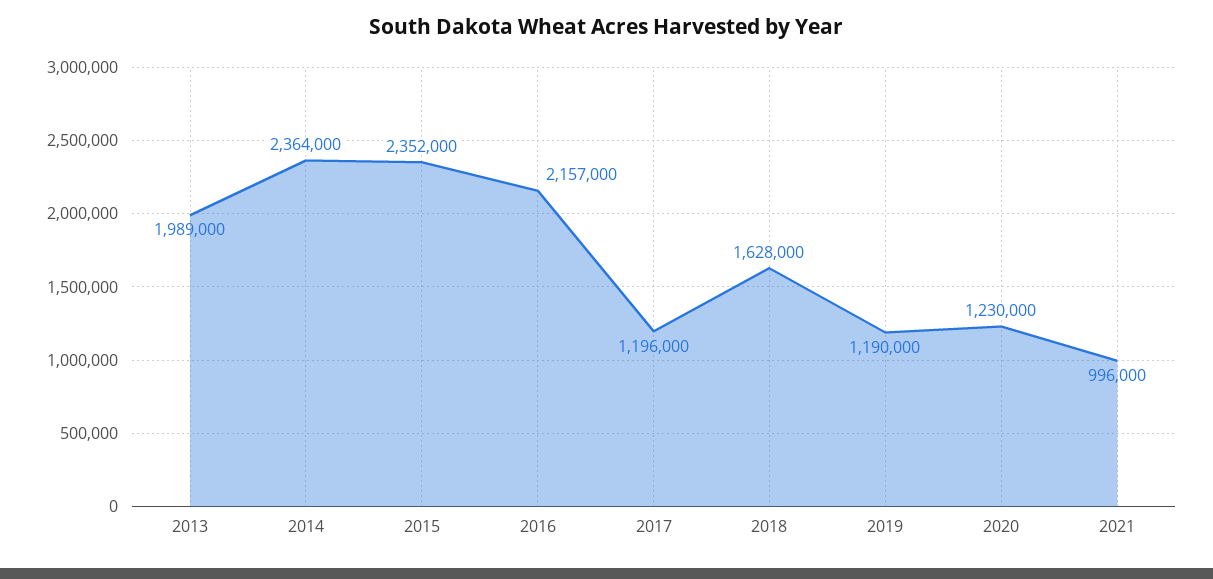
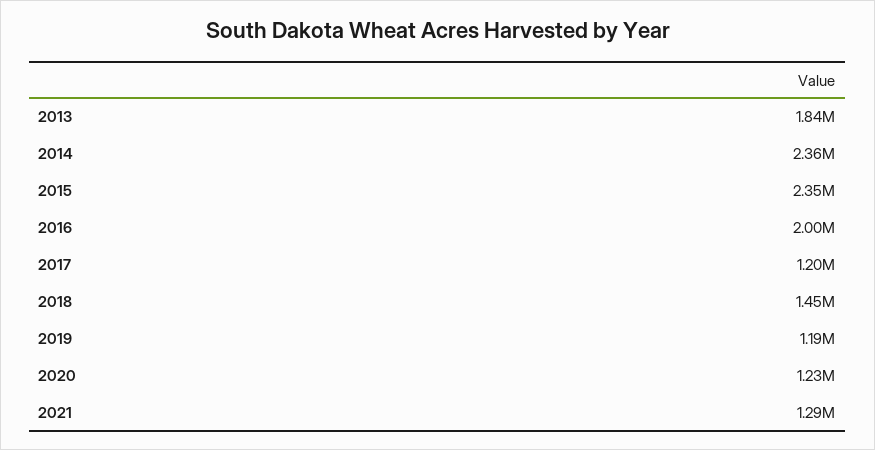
  {
-   "2013": 1989000,
+   "2013": 1840000,
    "2014": 2364000,
    "2015": 2352000,
-   "2016": 2157000,
+   "2016": 2000000,
    "2017": 1196000,
-   "2018": 1628000,
+   "2018": 1450000,
    "2019": 1190000,
    "2020": 1230000,
-   "2021": 996000
+   "2021": 1290000
  }

